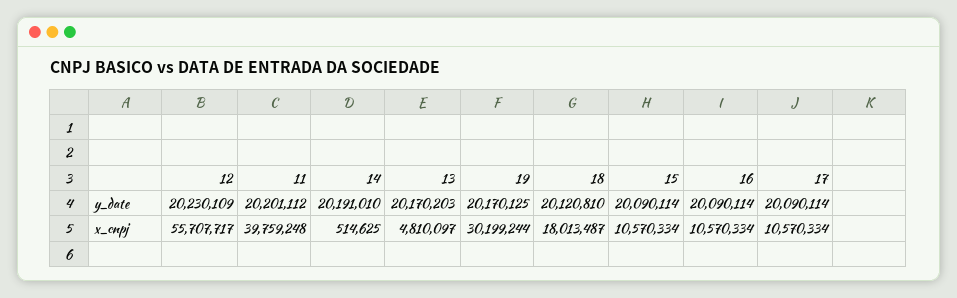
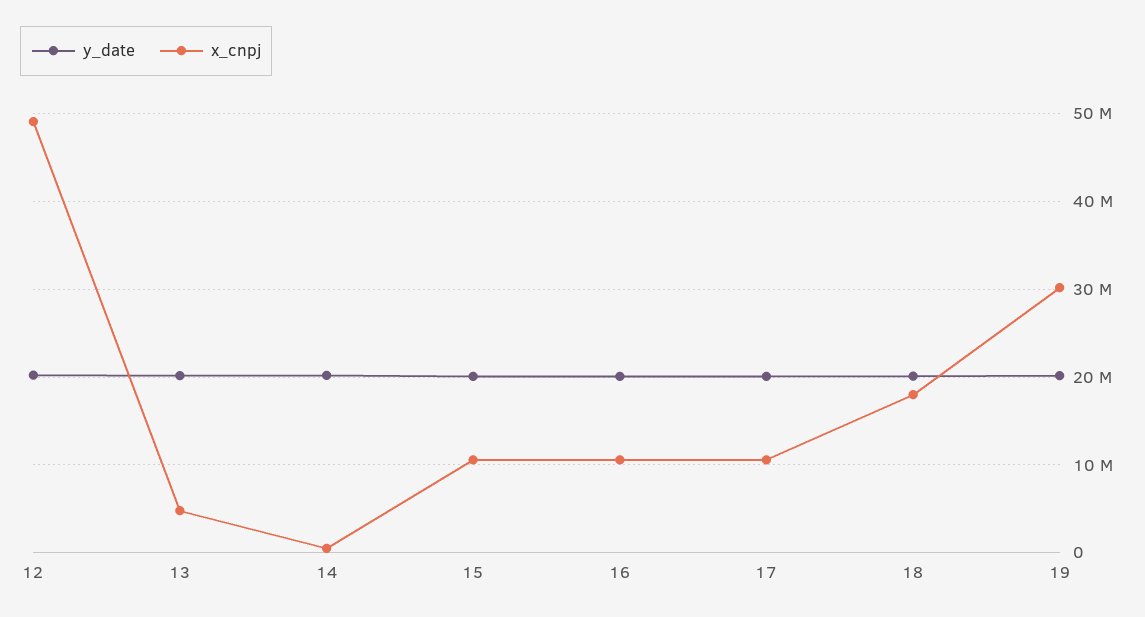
  {
    "y_date": {
      "12": 20230109,
-     "11": 20201112,
      "14": 20191010,
      "13": 20170203,
      "19": 20170125,
      "18": 20120810,
      "15": 20090114,
      "16": 20090114,
      "17": 20090114
    },
    "x_cnpj": {
-     "12": 55707717,
+     "12": 49000000,
-     "11": 39759248,
      "14": 514625,
      "13": 4810097,
      "19": 30199244,
      "18": 18013487,
      "15": 10570334,
      "16": 10570334,
      "17": 10570334
    }
  }

